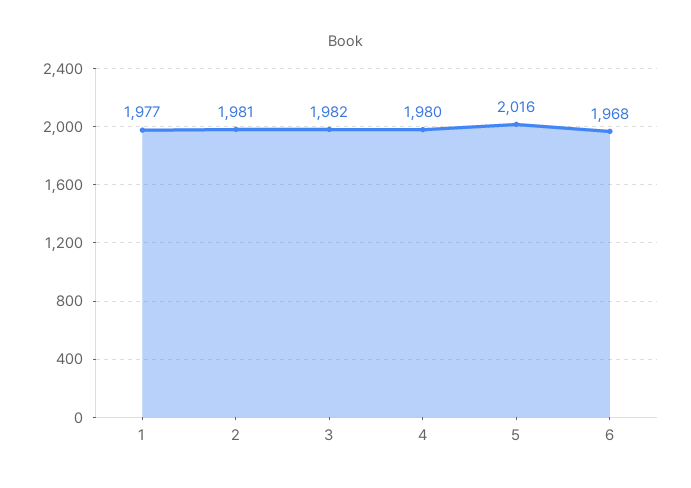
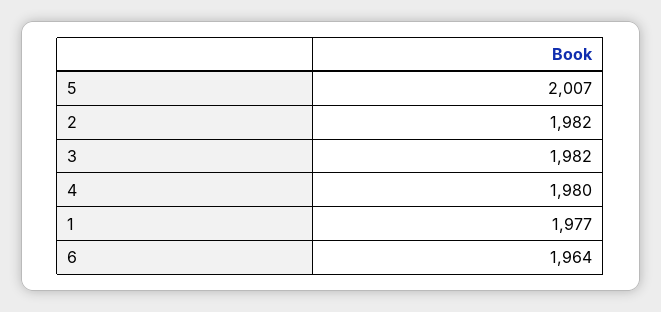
  {
    "1": 1977,
-   "2": 1981,
+   "2": 1982,
    "3": 1982,
    "4": 1980,
-   "5": 2016,
+   "5": 2007,
-   "6": 1968
+   "6": 1964
  }

